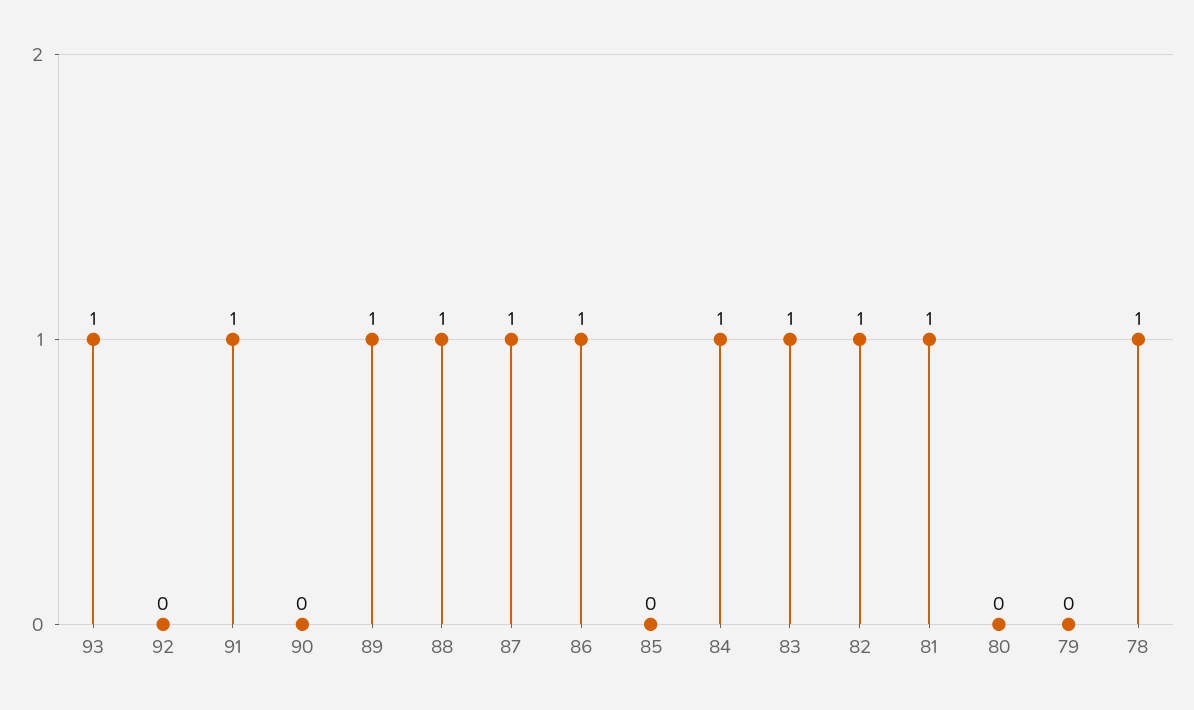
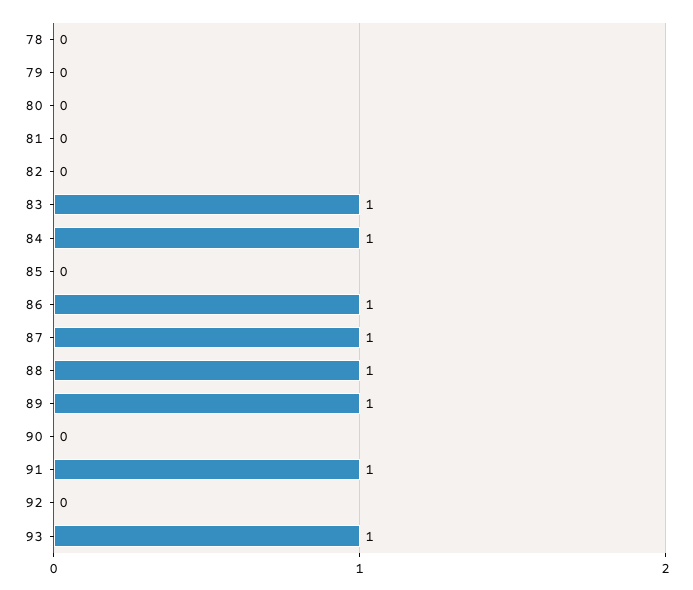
  {
    "93": 1,
    "92": 0,
    "91": 1,
    "90": 0,
    "89": 1,
    "88": 1,
    "87": 1,
    "86": 1,
    "85": 0,
    "84": 1,
    "83": 1,
-   "82": 1,
+   "82": 0,
-   "81": 1,
+   "81": 0,
    "80": 0,
    "79": 0,
-   "78": 1
+   "78": 0
  }

